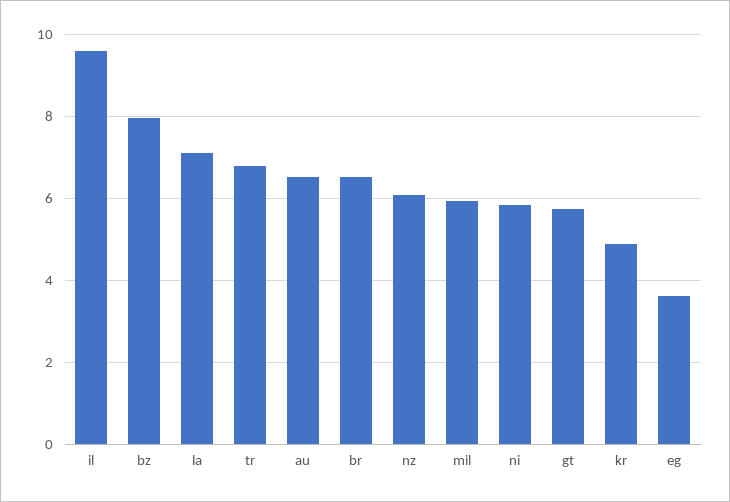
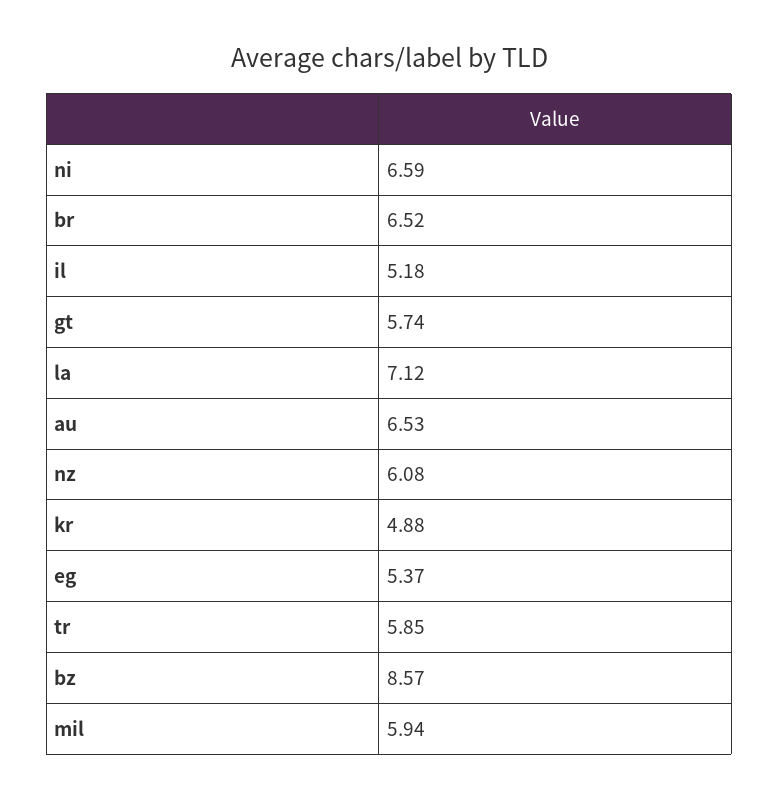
  {
-   "il": 9.6,
+   "il": 5.18,
-   "bz": 8,
+   "bz": 8.57,
    "la": 7.12,
-   "tr": 6.8,
+   "tr": 5.85,
    "au": 6.53,
    "br": 6.52,
    "nz": 6.08,
    "mil": 5.94,
-   "ni": 5.8,
+   "ni": 6.59,
    "gt": 5.74,
    "kr": 4.88,
-   "eg": 3.6
+   "eg": 5.37
  }

